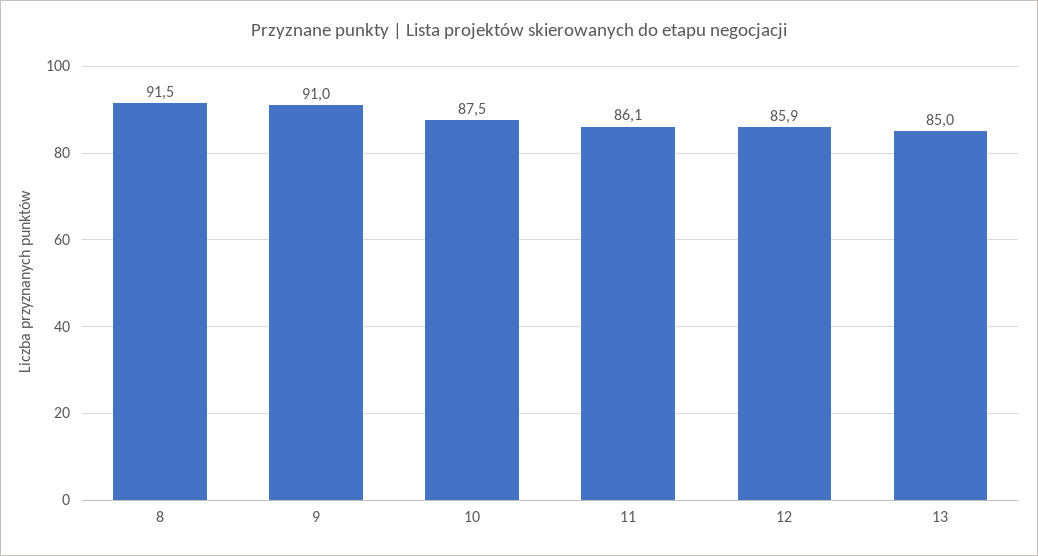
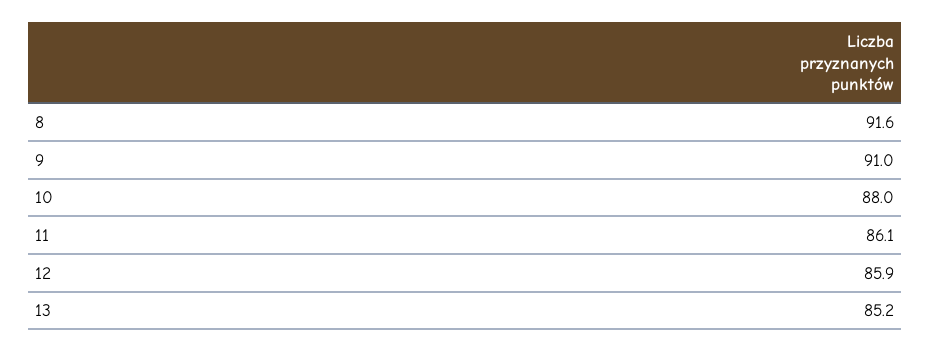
  {
-   "8": 91.5,
+   "8": 91.6,
    "9": 91,
-   "10": 87.5,
+   "10": 88,
    "11": 86.1,
    "12": 85.9,
-   "13": 85
+   "13": 85.2
  }

